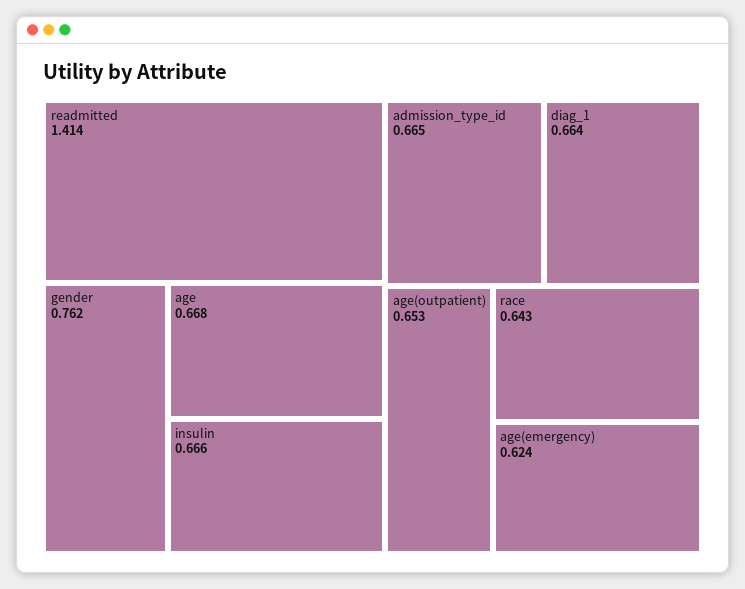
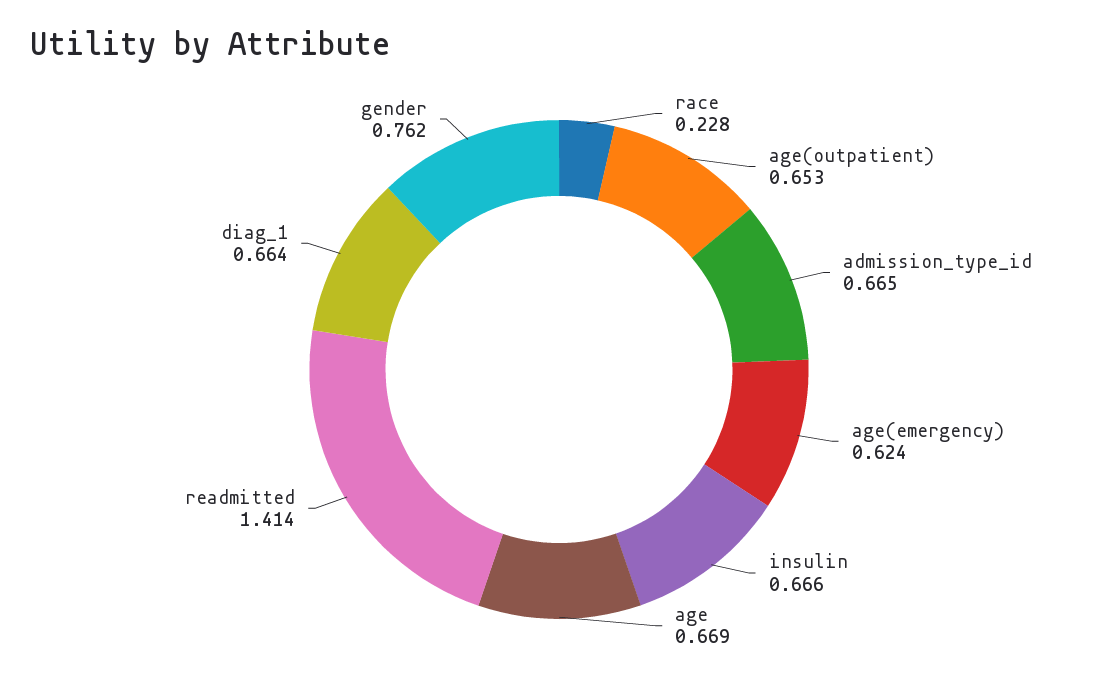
  {
    "readmitted": 1.414,
    "gender": 0.762,
-   "age": 0.668,
+   "age": 0.669,
    "insulin": 0.666,
    "admission_type_id": 0.665,
    "diag_1": 0.664,
    "age(outpatient)": 0.653,
-   "race": 0.643,
+   "race": 0.228,
    "age(emergency)": 0.624
  }

